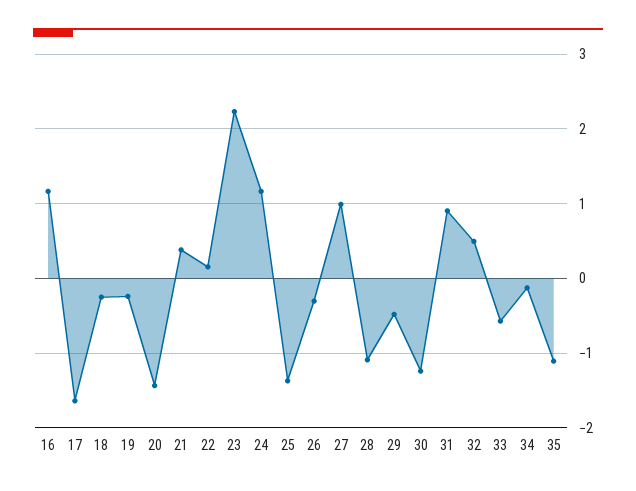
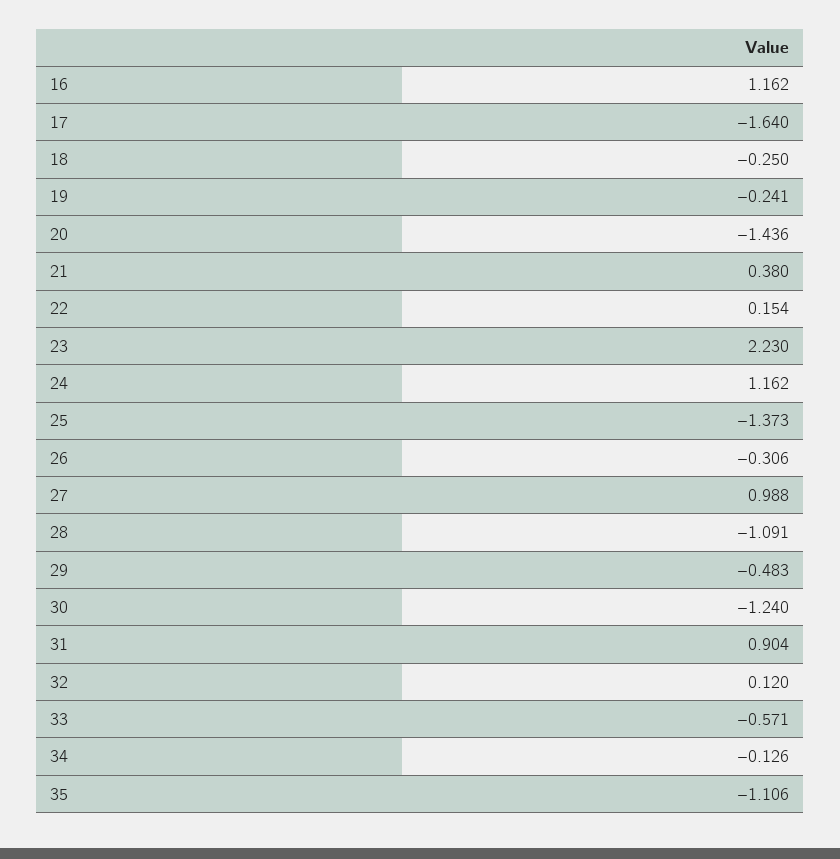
  {
    "16": 1.162,
    "17": -1.64,
    "18": -0.25,
    "19": -0.241,
    "20": -1.436,
    "21": 0.38,
    "22": 0.154,
    "23": 2.23,
    "24": 1.162,
    "25": -1.373,
    "26": -0.306,
    "27": 0.988,
    "28": -1.091,
    "29": -0.483,
    "30": -1.24,
    "31": 0.904,
-   "32": 0.5,
+   "32": 0.12,
    "33": -0.571,
    "34": -0.126,
    "35": -1.106
  }

